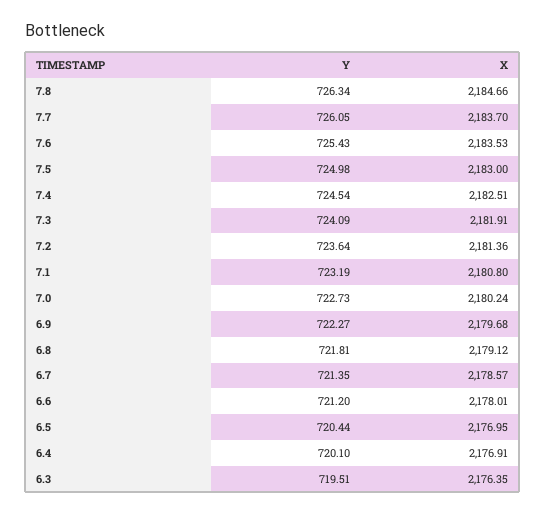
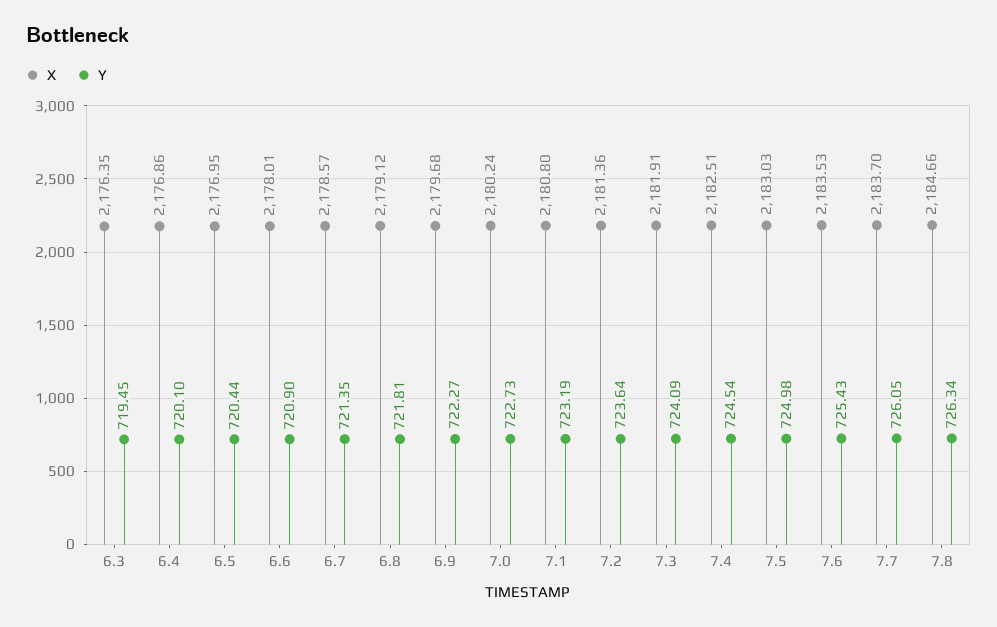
  {
    "Y": {
      "7.8": 726.34,
      "7.7": 726.05,
      "7.6": 725.43,
      "7.5": 724.98,
      "7.4": 724.54,
      "7.3": 724.09,
      "7.2": 723.64,
      "7.1": 723.19,
      "7.0": 722.73,
      "6.9": 722.27,
      "6.8": 721.81,
      "6.7": 721.35,
-     "6.6": 721.2,
+     "6.6": 720.9,
      "6.5": 720.44,
      "6.4": 720.1,
-     "6.3": 719.51
+     "6.3": 719.45
    },
    "X": {
      "7.8": 2184.66,
      "7.7": 2183.7,
      "7.6": 2183.53,
-     "7.5": 2183,
+     "7.5": 2183.03,
      "7.4": 2182.51,
      "7.3": 2181.91,
      "7.2": 2181.36,
      "7.1": 2180.8,
      "7.0": 2180.24,
      "6.9": 2179.68,
      "6.8": 2179.12,
      "6.7": 2178.57,
      "6.6": 2178.01,
      "6.5": 2176.95,
-     "6.4": 2176.91,
+     "6.4": 2176.86,
      "6.3": 2176.35
    }
  }

